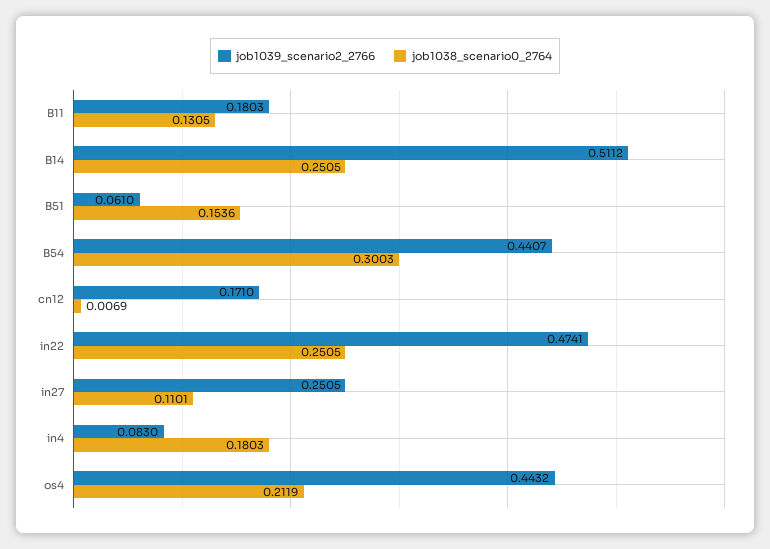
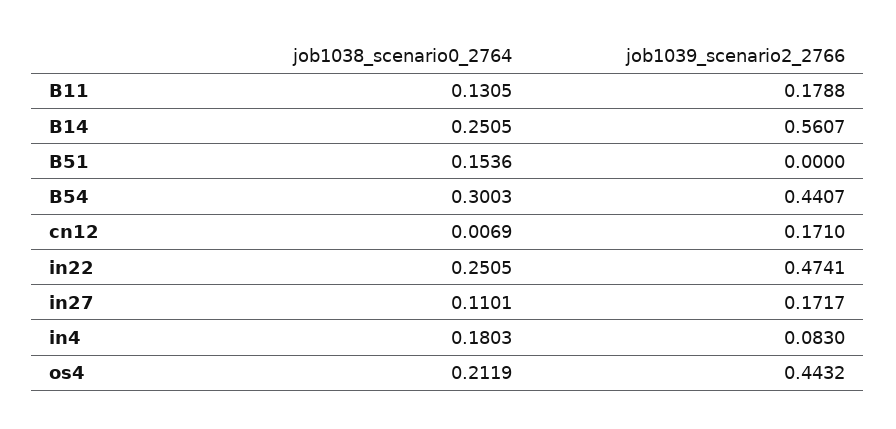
  {
    "job1039_scenario2_2766": {
-     "B11": 0.1803,
+     "B11": 0.1788,
-     "B14": 0.5112,
+     "B14": 0.5607,
-     "B51": 0.061,
+     "B51": 0,
      "B54": 0.4407,
      "cn12": 0.171,
      "in22": 0.4741,
-     "in27": 0.2505,
+     "in27": 0.1717,
      "in4": 0.083,
      "os4": 0.4432
    },
    "job1038_scenario0_2764": {
      "B11": 0.1305,
      "B14": 0.2505,
      "B51": 0.1536,
      "B54": 0.3003,
      "cn12": 0.0069,
      "in22": 0.2505,
      "in27": 0.1101,
      "in4": 0.1803,
      "os4": 0.2119
    }
  }

